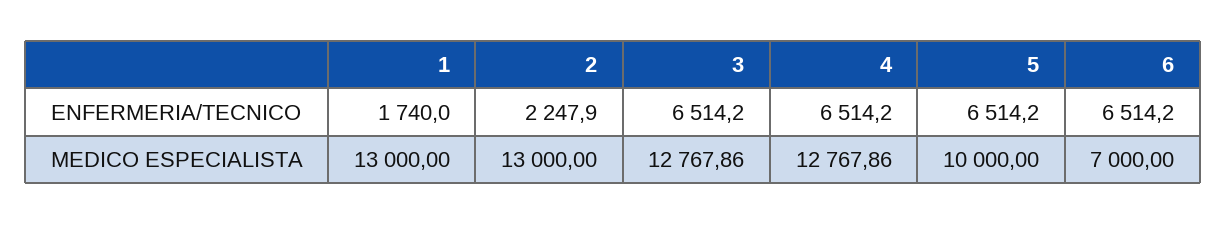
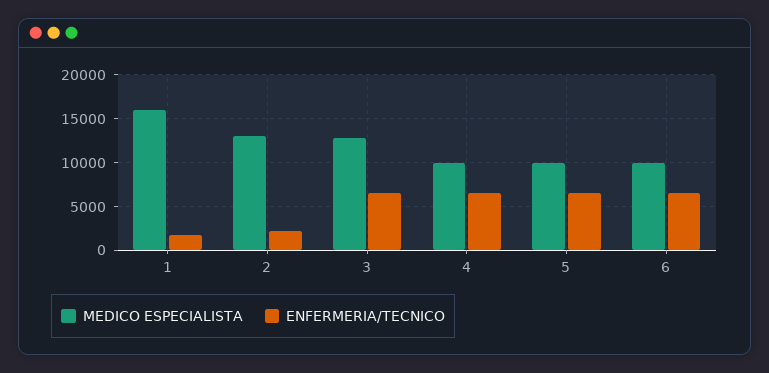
  {
    "ENFERMERIA/TECNICO": {
      "1": 1740,
      "2": 2247.9,
      "3": 6514.2,
      "4": 6514.2,
      "5": 6514.2,
      "6": 6514.2
    },
    "MEDICO ESPECIALISTA": {
-     "1": 13000,
+     "1": 16000,
      "2": 13000,
      "3": 12767.86,
-     "4": 12767.86,
+     "4": 10000,
      "5": 10000,
-     "6": 7000
+     "6": 10000
    }
  }

